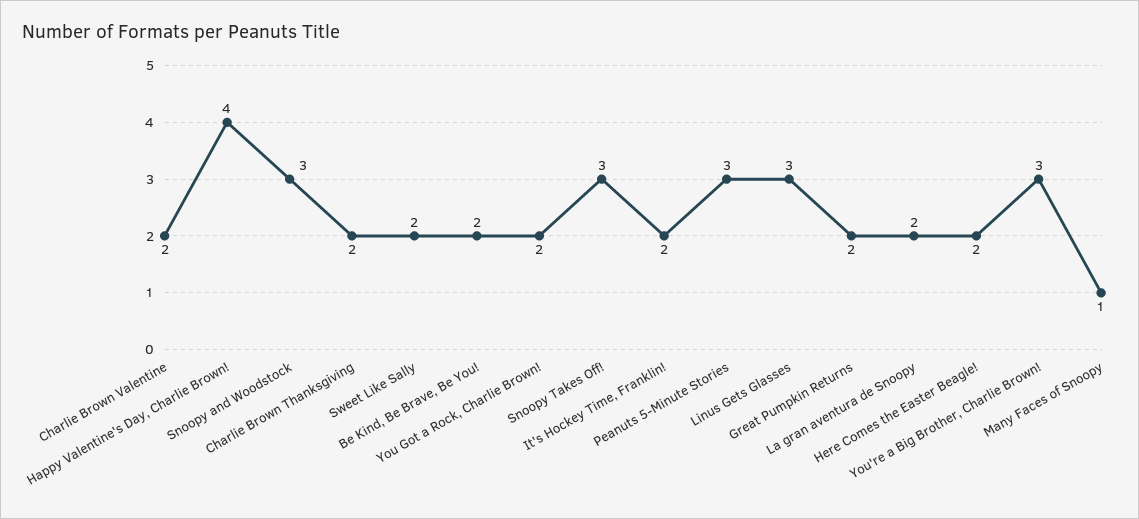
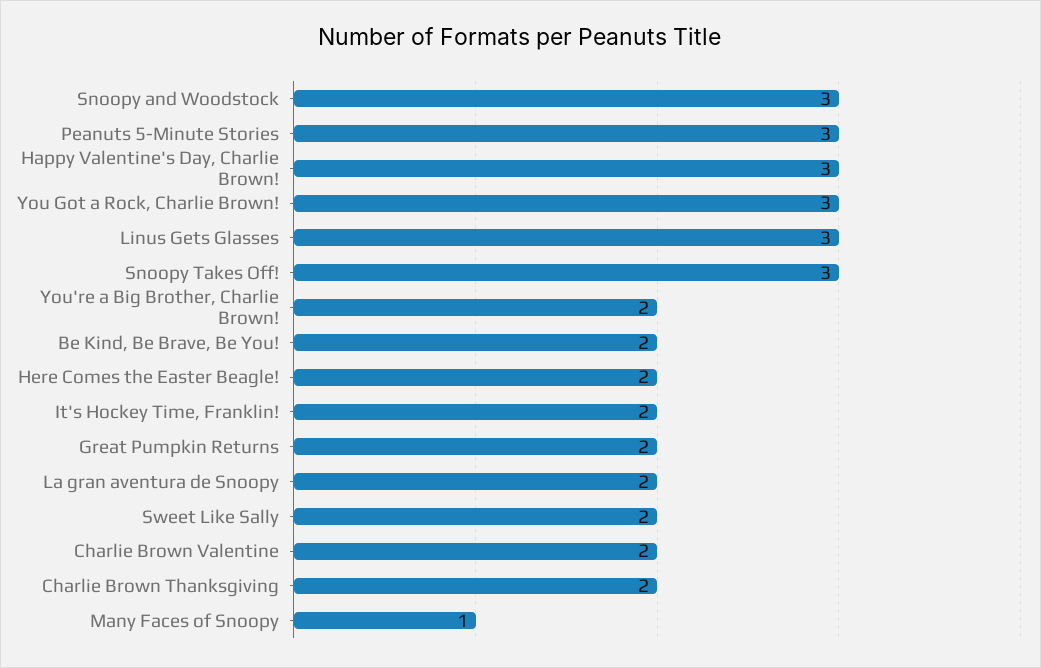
  {
    "Charlie Brown Valentine": 2,
-   "Happy Valentine's Day, Charlie Brown!": 4,
+   "Happy Valentine's Day, Charlie Brown!": 3,
    "Snoopy and Woodstock": 3,
    "Charlie Brown Thanksgiving": 2,
    "Sweet Like Sally": 2,
    "Be Kind, Be Brave, Be You!": 2,
-   "You Got a Rock, Charlie Brown!": 2,
+   "You Got a Rock, Charlie Brown!": 3,
    "Snoopy Takes Off!": 3,
    "It's Hockey Time, Franklin!": 2,
    "Peanuts 5-Minute Stories": 3,
    "Linus Gets Glasses": 3,
    "Great Pumpkin Returns": 2,
    "La gran aventura de Snoopy": 2,
    "Here Comes the Easter Beagle!": 2,
-   "You're a Big Brother, Charlie Brown!": 3,
+   "You're a Big Brother, Charlie Brown!": 2,
    "Many Faces of Snoopy": 1
  }

